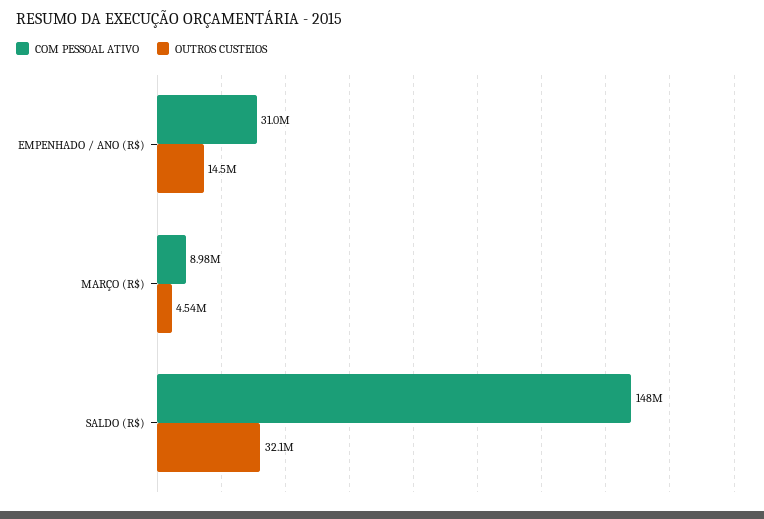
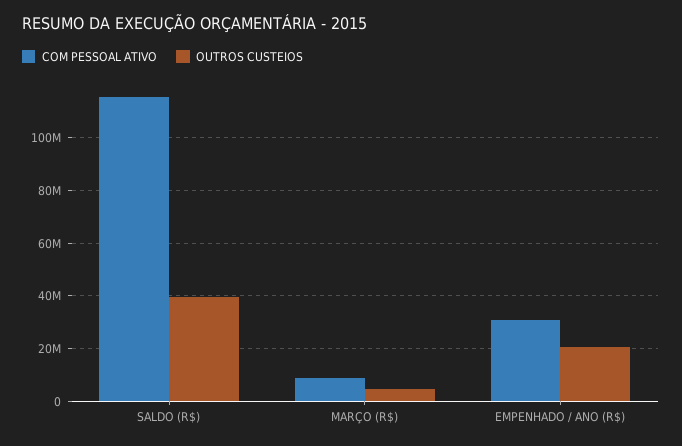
  {
    "COM PESSOAL ATIVO": {
      "EMPENHADO / ANO (R$)": 31000000,
      "MARÇO (R$)": 8980000,
-     "SALDO (R$)": 148000000
+     "SALDO (R$)": 115000000
    },
    "OUTROS CUSTEIOS": {
-     "EMPENHADO / ANO (R$)": 14500000,
+     "EMPENHADO / ANO (R$)": 20000000,
      "MARÇO (R$)": 4540000,
-     "SALDO (R$)": 32100000
+     "SALDO (R$)": 40000000
    }
  }

